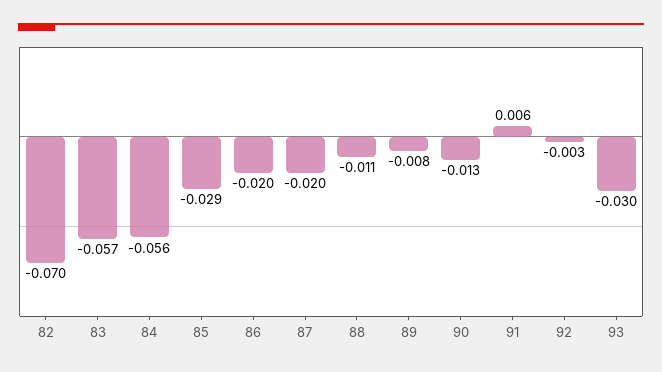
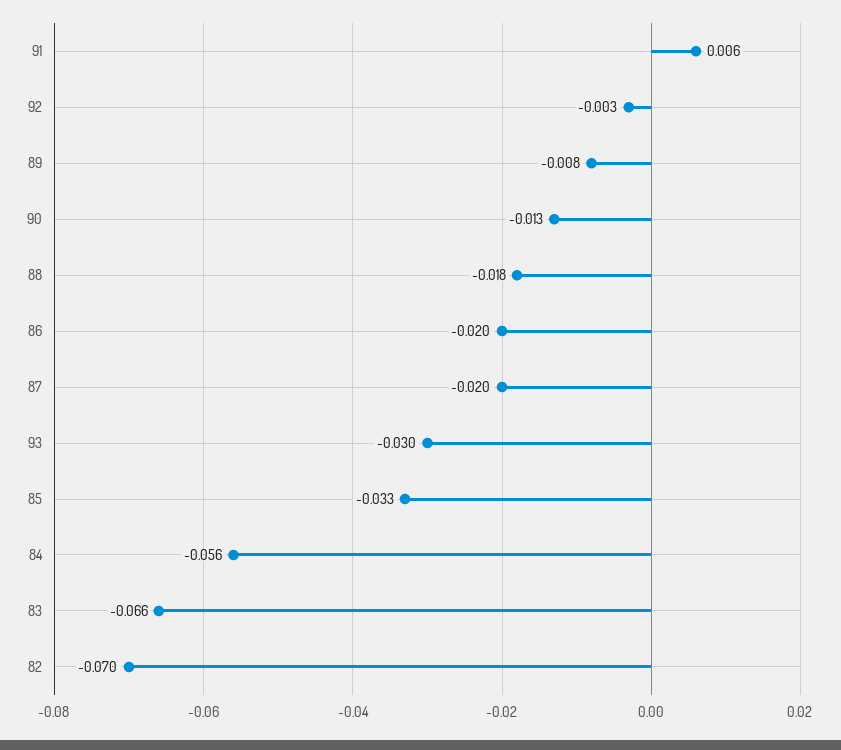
  {
    "82": -0.07,
-   "83": -0.057,
+   "83": -0.066,
    "84": -0.056,
-   "85": -0.029,
+   "85": -0.033,
    "86": -0.02,
    "87": -0.02,
-   "88": -0.011,
+   "88": -0.018,
    "89": -0.008,
    "90": -0.013,
    "91": 0.006,
    "92": -0.003,
    "93": -0.03
  }

